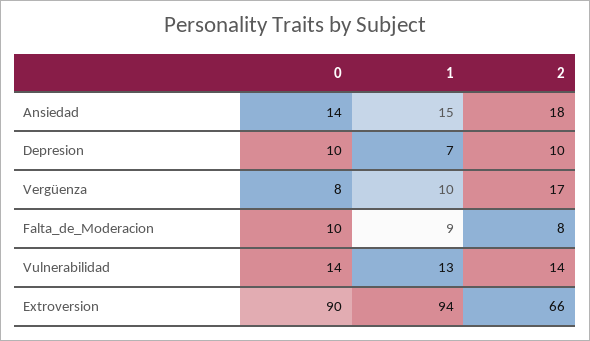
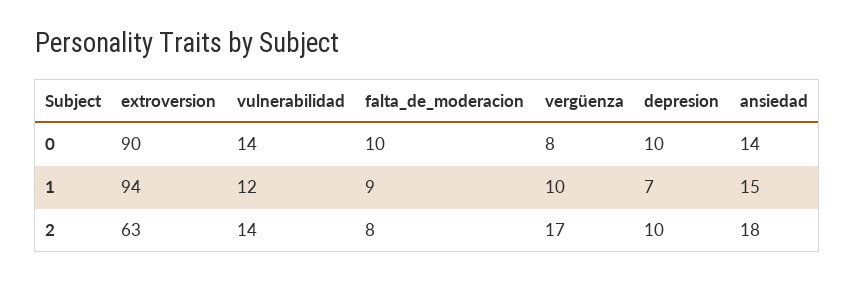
  {
    "0": {
      "Ansiedad": 14,
      "Depresion": 10,
      "Vergüenza": 8,
      "Falta_de_Moderacion": 10,
      "Vulnerabilidad": 14,
      "Extroversion": 90
    },
    "1": {
      "Ansiedad": 15,
      "Depresion": 7,
      "Vergüenza": 10,
      "Falta_de_Moderacion": 9,
-     "Vulnerabilidad": 13,
+     "Vulnerabilidad": 12,
      "Extroversion": 94
    },
    "2": {
      "Ansiedad": 18,
      "Depresion": 10,
      "Vergüenza": 17,
      "Falta_de_Moderacion": 8,
      "Vulnerabilidad": 14,
-     "Extroversion": 66
+     "Extroversion": 63
    }
  }

